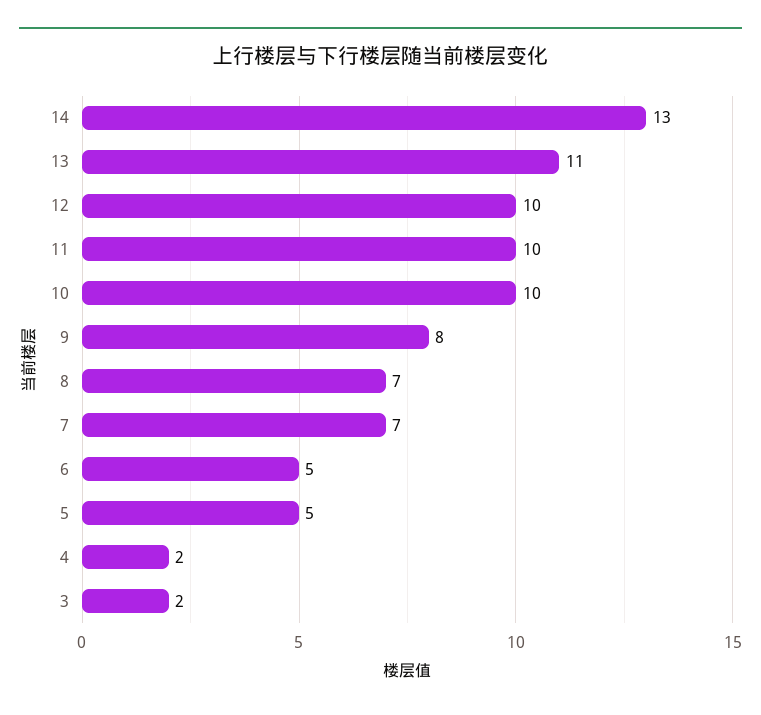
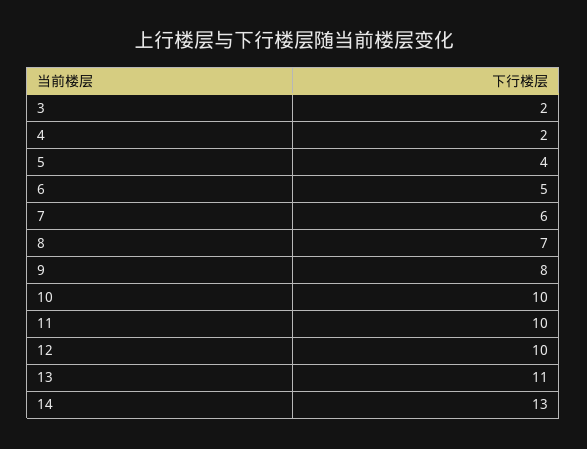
  {
    "14": 13,
    "13": 11,
    "12": 10,
    "11": 10,
    "10": 10,
    "9": 8,
    "8": 7,
-   "7": 7,
+   "7": 6,
    "6": 5,
-   "5": 5,
+   "5": 4,
    "4": 2,
    "3": 2
  }

